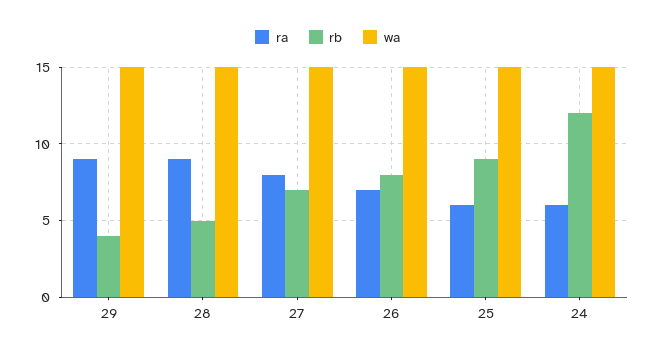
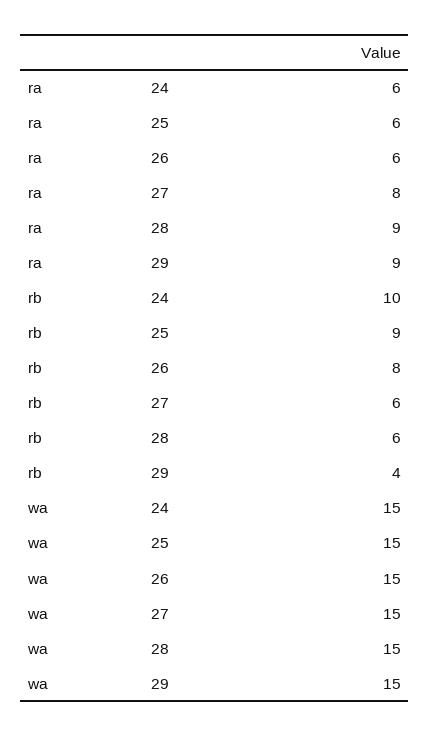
  {
    "ra": {
      "29": 9,
      "28": 9,
      "27": 8,
-     "26": 7,
+     "26": 6,
      "25": 6,
      "24": 6
    },
    "rb": {
      "29": 4,
-     "28": 5,
+     "28": 6,
-     "27": 7,
+     "27": 6,
      "26": 8,
      "25": 9,
-     "24": 12
+     "24": 10
    },
    "wa": {
      "29": 15,
      "28": 15,
      "27": 15,
      "26": 15,
      "25": 15,
      "24": 15
    }
  }

